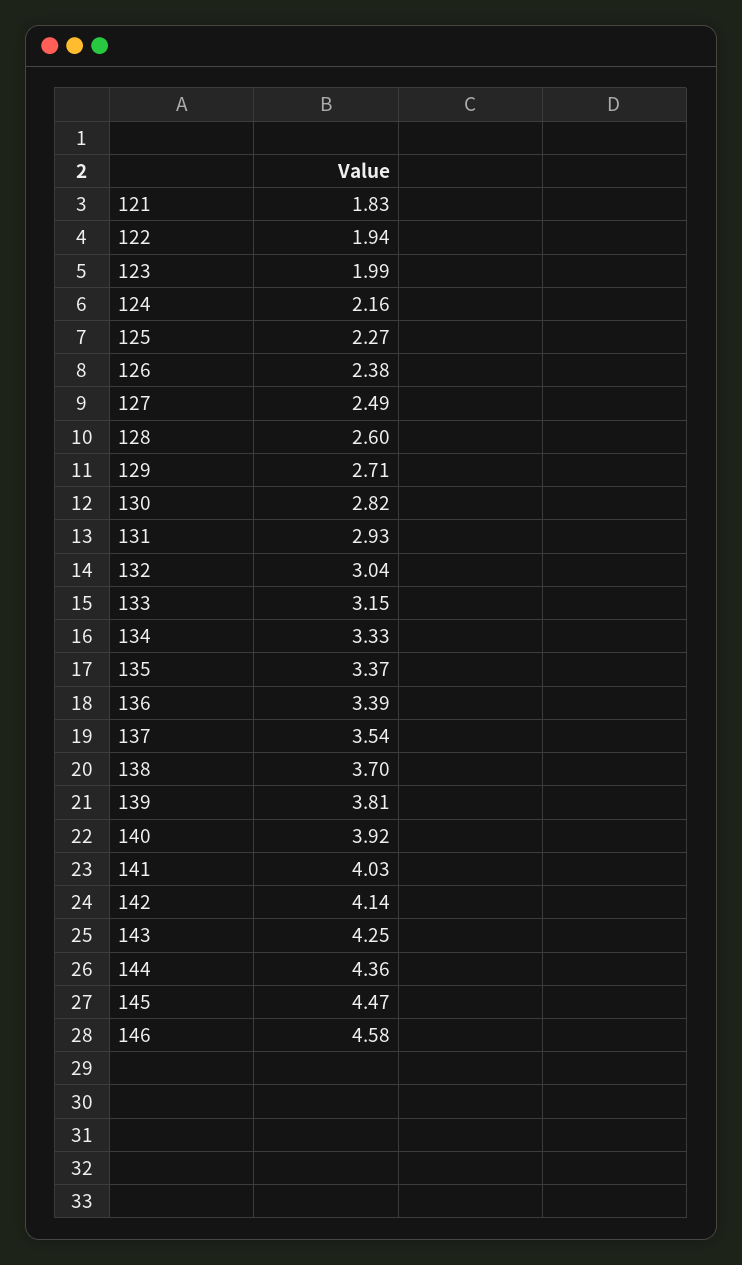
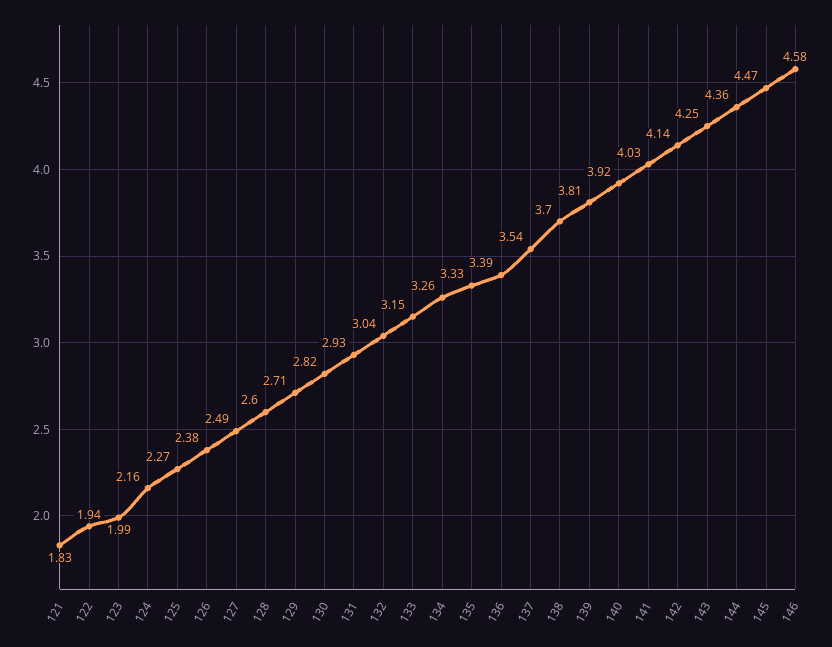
  {
    "121": 1.83,
    "122": 1.94,
    "123": 1.99,
    "124": 2.16,
    "125": 2.27,
    "126": 2.38,
    "127": 2.49,
    "128": 2.6,
    "129": 2.71,
    "130": 2.82,
    "131": 2.93,
    "132": 3.04,
    "133": 3.15,
-   "134": 3.33,
+   "134": 3.26,
-   "135": 3.37,
+   "135": 3.33,
    "136": 3.39,
    "137": 3.54,
    "138": 3.7,
    "139": 3.81,
    "140": 3.92,
    "141": 4.03,
    "142": 4.14,
    "143": 4.25,
    "144": 4.36,
    "145": 4.47,
    "146": 4.58
  }

